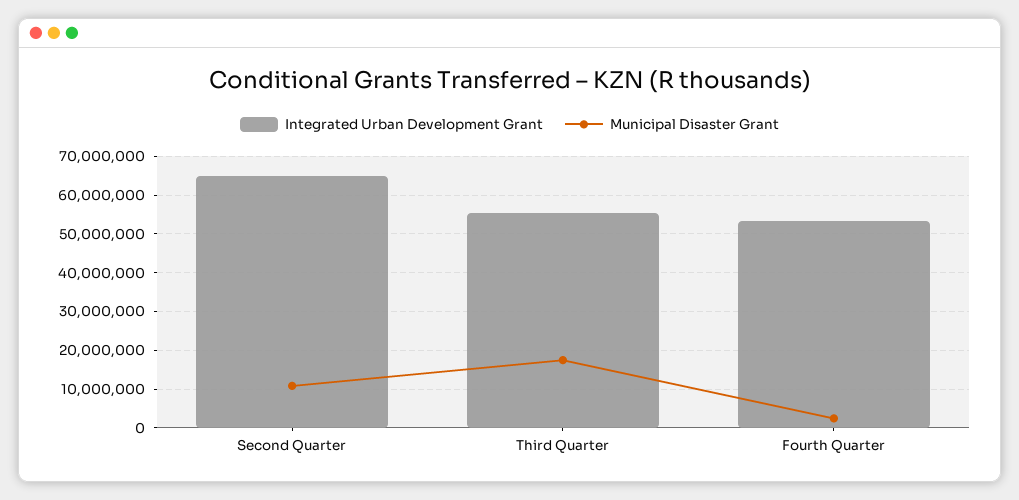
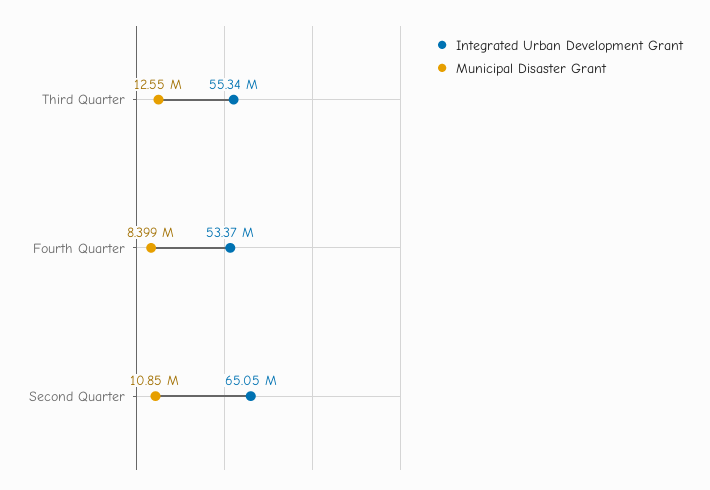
  {
    "Integrated Urban Development Grant": {
      "Second Quarter": 65050000,
      "Third Quarter": 55340000,
      "Fourth Quarter": 53370000
    },
    "Municipal Disaster Grant": {
      "Second Quarter": 10850000,
-     "Third Quarter": 18000000,
+     "Third Quarter": 12550000,
-     "Fourth Quarter": 2000000
+     "Fourth Quarter": 8399000
    }
  }

